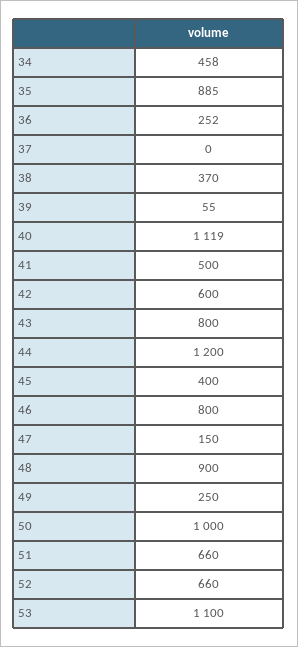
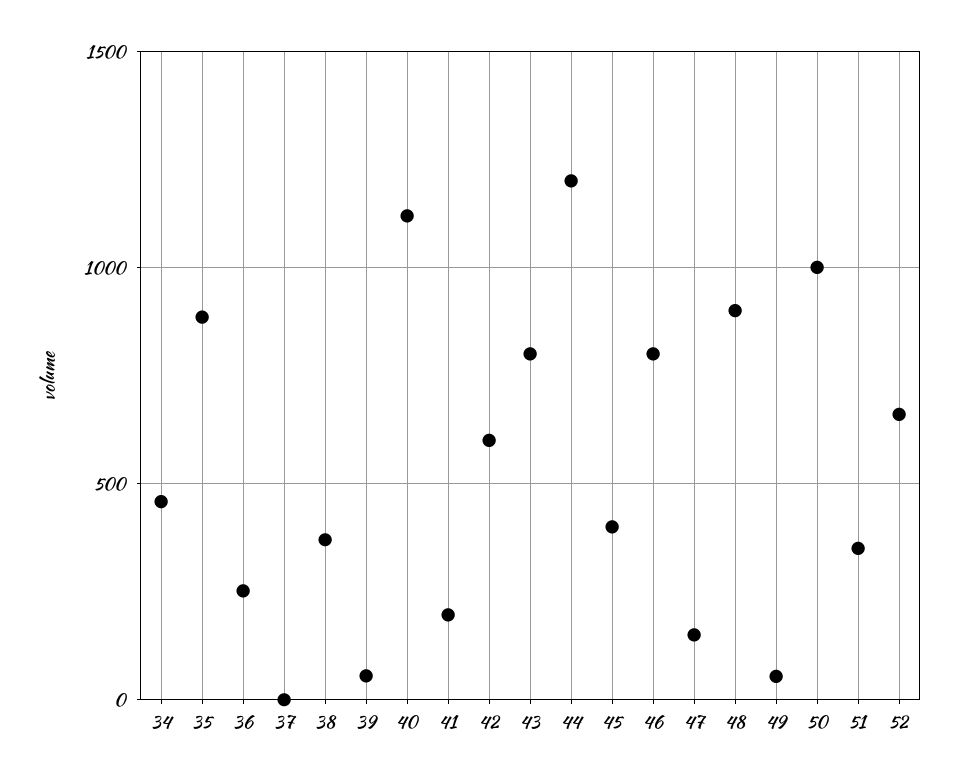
  {
    "34": 458,
    "35": 885,
    "36": 252,
    "37": 0,
    "38": 370,
    "39": 55,
    "40": 1119,
-   "41": 500,
+   "41": 200,
    "42": 600,
    "43": 800,
    "44": 1200,
    "45": 400,
    "46": 800,
    "47": 150,
    "48": 900,
-   "49": 250,
+   "49": 50,
    "50": 1000,
-   "51": 660,
+   "51": 350,
-   "52": 660,
+   "52": 660
-   "53": 1100
  }

